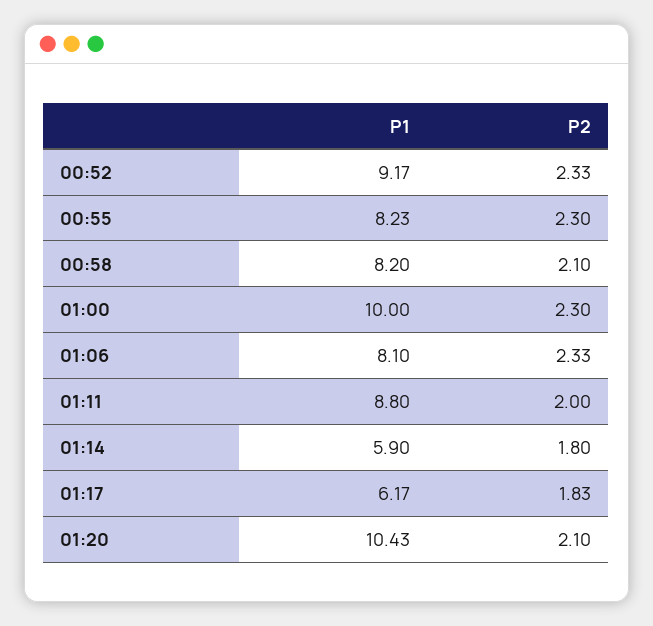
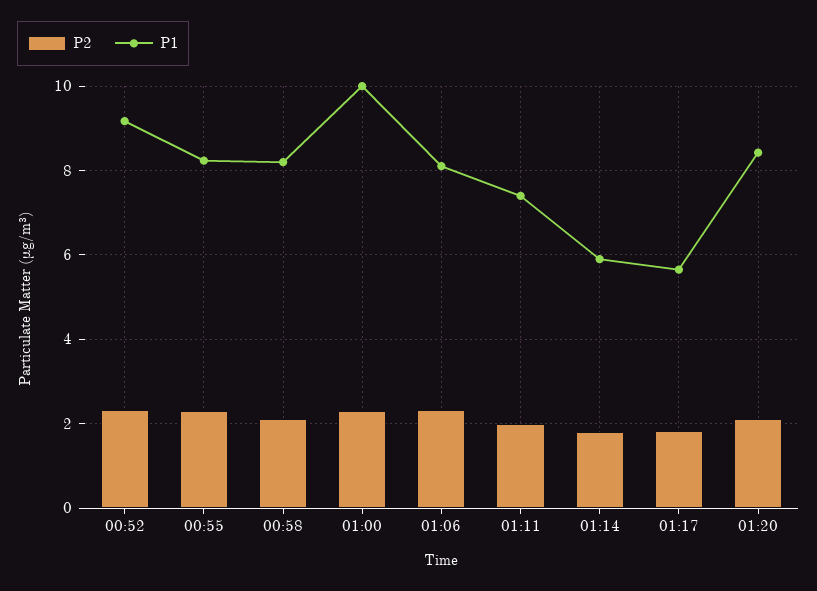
  {
    "P1": {
      "00:52": 9.17,
      "00:55": 8.23,
      "00:58": 8.2,
      "01:00": 10,
      "01:06": 8.1,
-     "01:11": 8.8,
+     "01:11": 7.4,
      "01:14": 5.9,
-     "01:17": 6.17,
+     "01:17": 5.6,
-     "01:20": 10.43
+     "01:20": 8.4
    },
    "P2": {
      "00:52": 2.33,
      "00:55": 2.3,
      "00:58": 2.1,
      "01:00": 2.3,
      "01:06": 2.33,
      "01:11": 2,
      "01:14": 1.8,
      "01:17": 1.83,
      "01:20": 2.1
    }
  }

